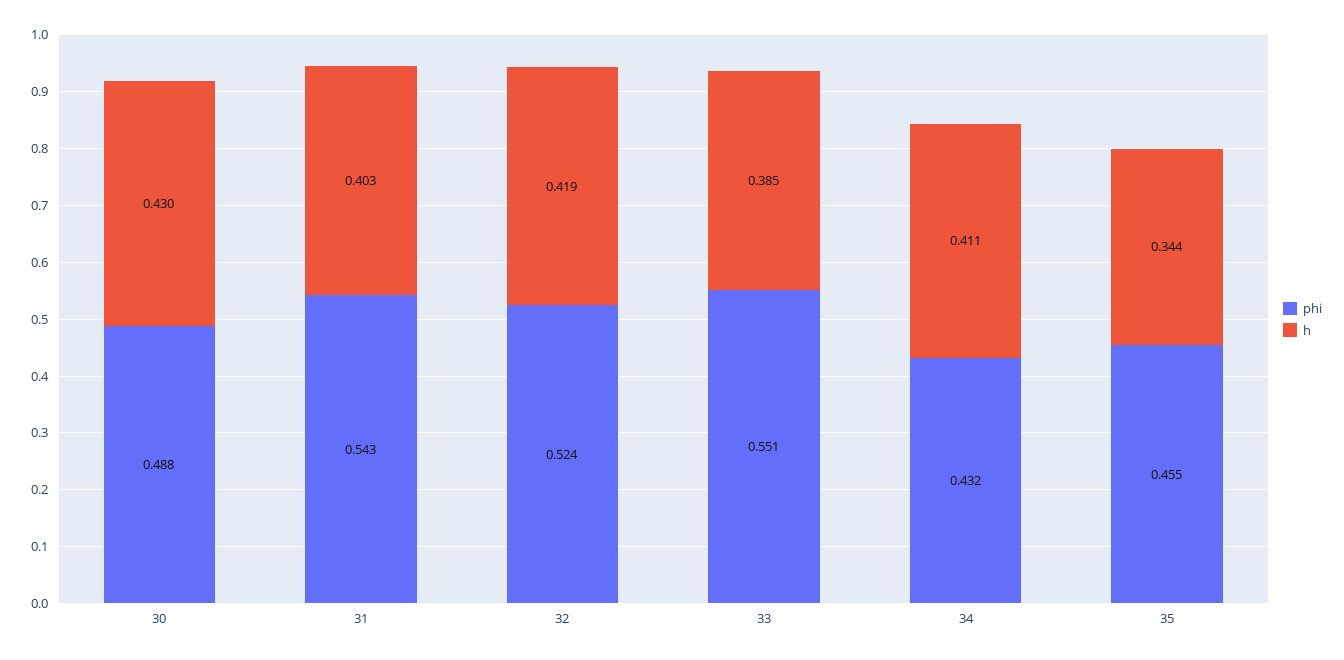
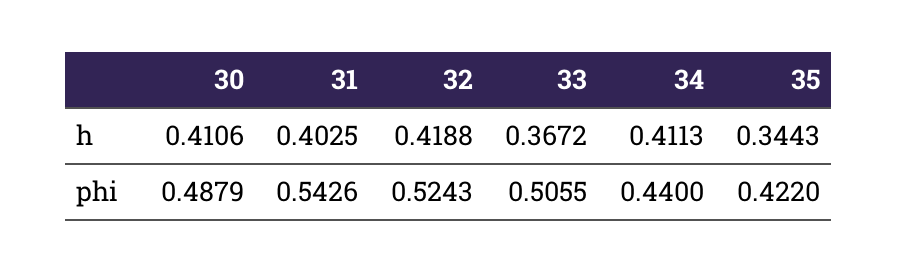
  {
    "phi": {
      "30": 0.4879,
      "31": 0.5426,
      "32": 0.5243,
-     "33": 0.551,
+     "33": 0.5055,
-     "34": 0.432,
+     "34": 0.44,
-     "35": 0.455
+     "35": 0.422
    },
    "h": {
-     "30": 0.43,
+     "30": 0.4106,
      "31": 0.4025,
      "32": 0.4188,
-     "33": 0.385,
+     "33": 0.3672,
      "34": 0.4113,
      "35": 0.3443
    }
  }

